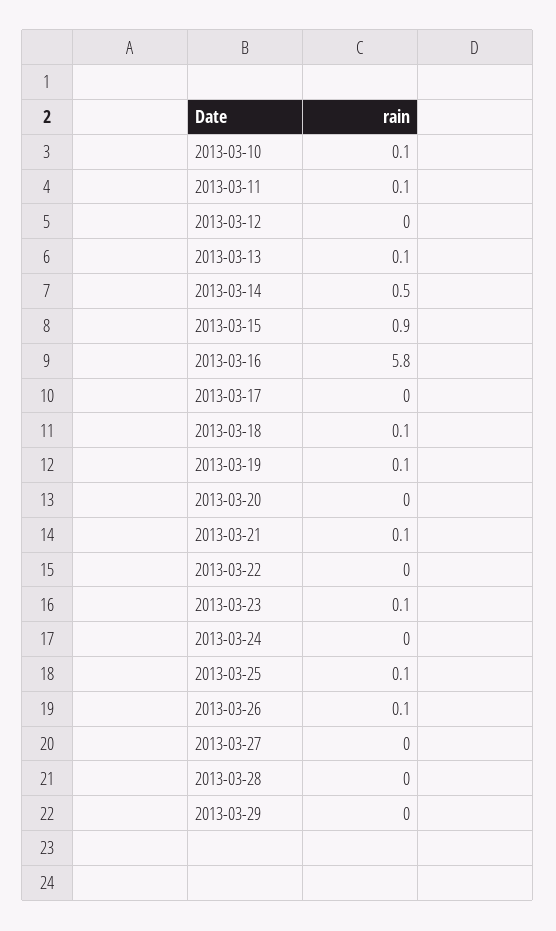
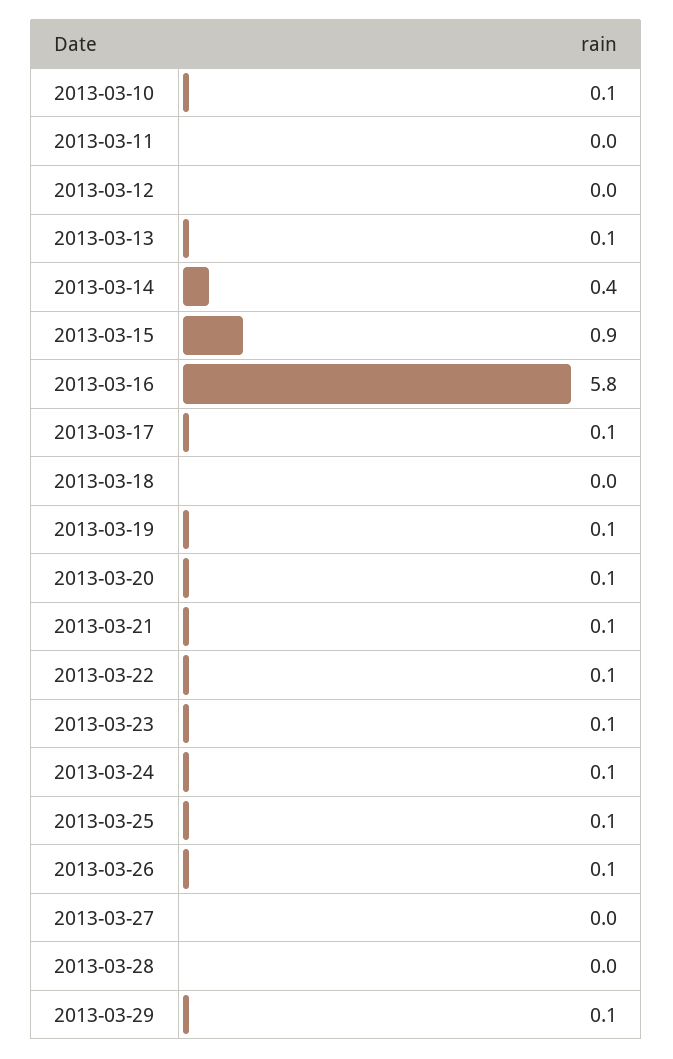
  {
    "2013-03-10": 0.1,
-   "2013-03-11": 0.1,
+   "2013-03-11": 0,
    "2013-03-12": 0,
    "2013-03-13": 0.1,
-   "2013-03-14": 0.5,
+   "2013-03-14": 0.4,
    "2013-03-15": 0.9,
    "2013-03-16": 5.8,
-   "2013-03-17": 0,
+   "2013-03-17": 0.1,
-   "2013-03-18": 0.1,
+   "2013-03-18": 0,
    "2013-03-19": 0.1,
-   "2013-03-20": 0,
+   "2013-03-20": 0.1,
    "2013-03-21": 0.1,
-   "2013-03-22": 0,
+   "2013-03-22": 0.1,
    "2013-03-23": 0.1,
-   "2013-03-24": 0,
+   "2013-03-24": 0.1,
    "2013-03-25": 0.1,
    "2013-03-26": 0.1,
    "2013-03-27": 0,
    "2013-03-28": 0,
-   "2013-03-29": 0
+   "2013-03-29": 0.1
  }

